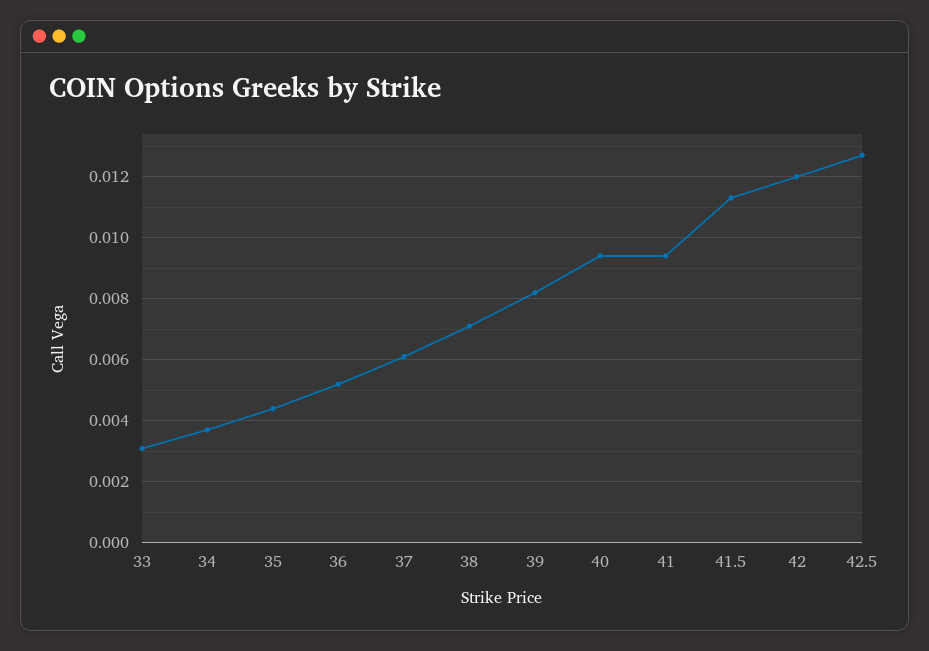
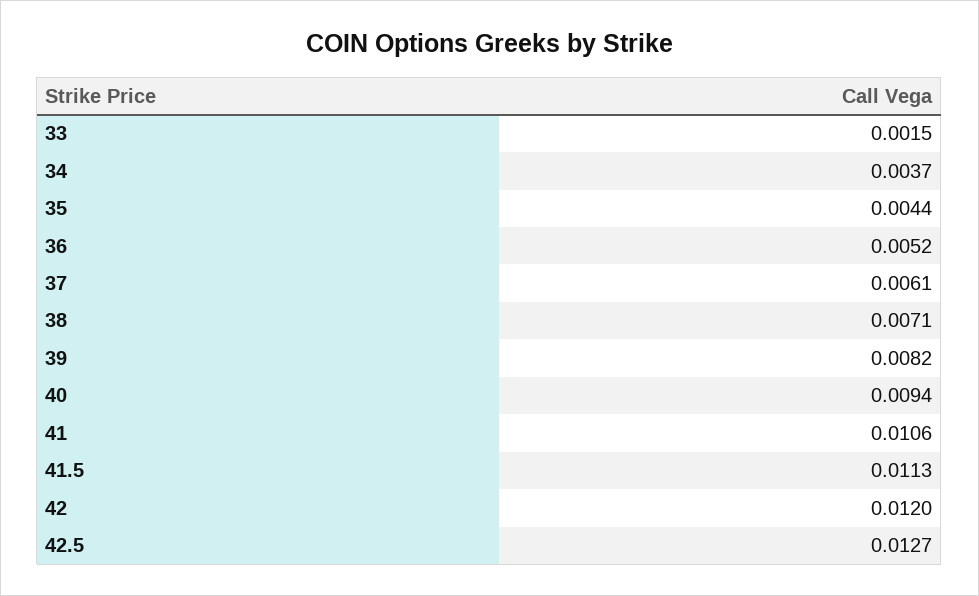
  {
-   "33": 0.003,
+   "33": 0.0015,
    "34": 0.0037,
    "35": 0.0044,
    "36": 0.0052,
    "37": 0.0061,
    "38": 0.0071,
    "39": 0.0082,
    "40": 0.0094,
-   "41": 0.0095,
+   "41": 0.0106,
    "41.5": 0.0113,
    "42": 0.012,
    "42.5": 0.0127
  }

